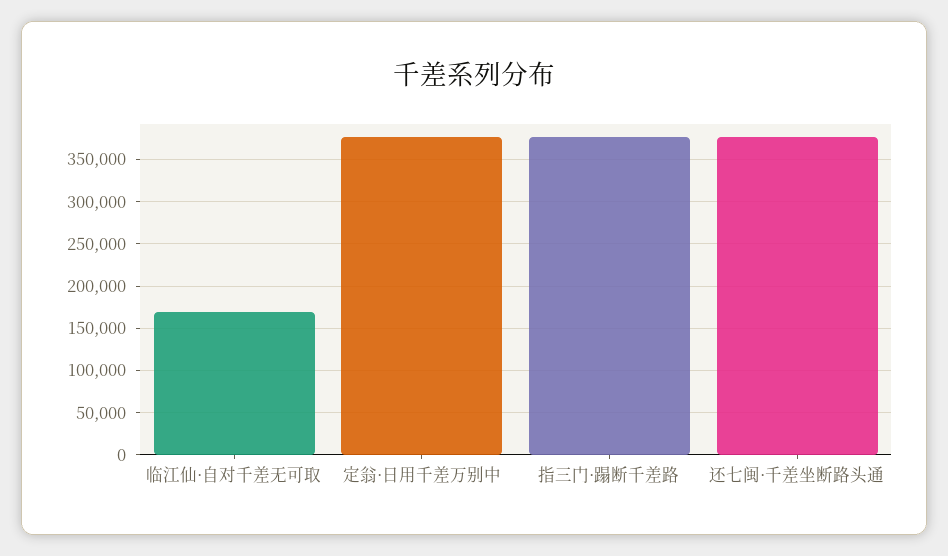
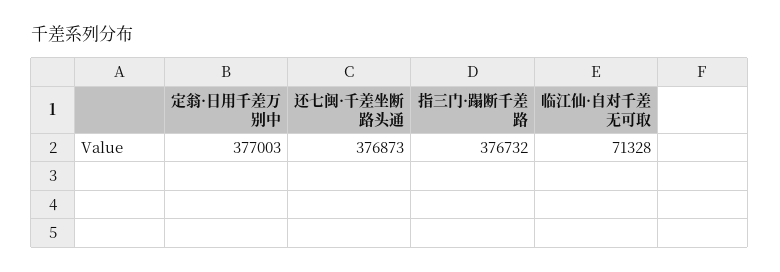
  {
-   "临江仙·自对千差无可取": 170000,
+   "临江仙·自对千差无可取": 71328,
    "定翁·日用千差万别中": 377003,
    "指三门·蹋断千差路": 376732,
    "还七闽·千差坐断路头通": 376873
  }

